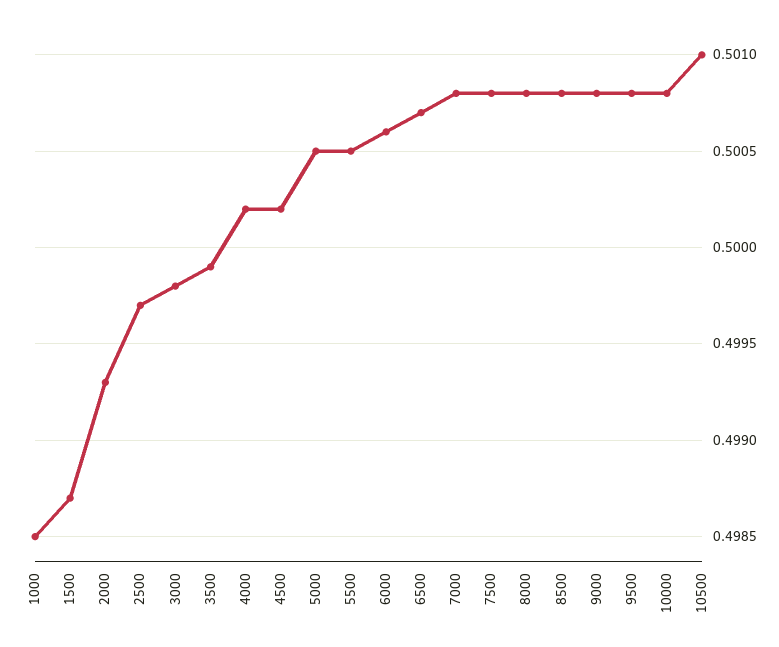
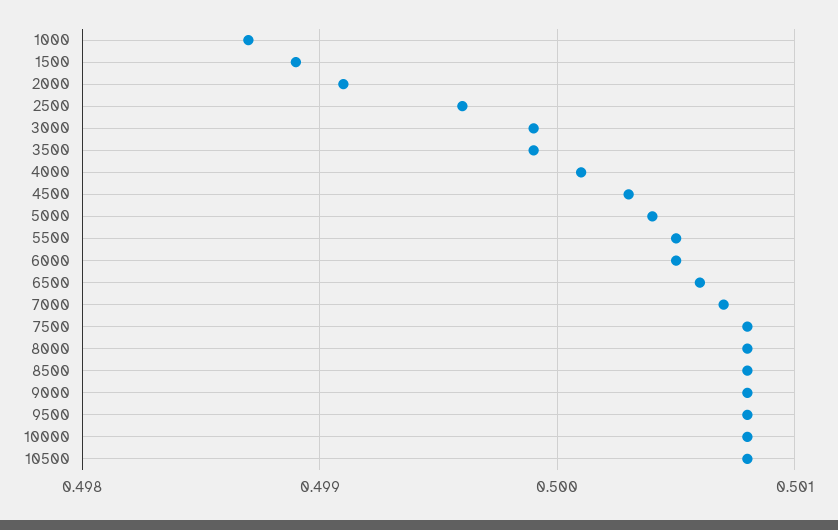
  {
-   "1000": 0.4985,
+   "1000": 0.4987,
-   "1500": 0.4987,
+   "1500": 0.4989,
-   "2000": 0.4993,
+   "2000": 0.4991,
-   "2500": 0.4997,
+   "2500": 0.4996,
-   "3000": 0.4998,
+   "3000": 0.4999,
    "3500": 0.4999,
-   "4000": 0.5002,
+   "4000": 0.5001,
-   "4500": 0.5002,
+   "4500": 0.5003,
-   "5000": 0.5005,
+   "5000": 0.5004,
    "5500": 0.5005,
-   "6000": 0.5006,
+   "6000": 0.5005,
-   "6500": 0.5007,
+   "6500": 0.5006,
-   "7000": 0.5008,
+   "7000": 0.5007,
    "7500": 0.5008,
    "8000": 0.5008,
    "8500": 0.5008,
    "9000": 0.5008,
    "9500": 0.5008,
    "10000": 0.5008,
-   "10500": 0.501
+   "10500": 0.5008
  }

